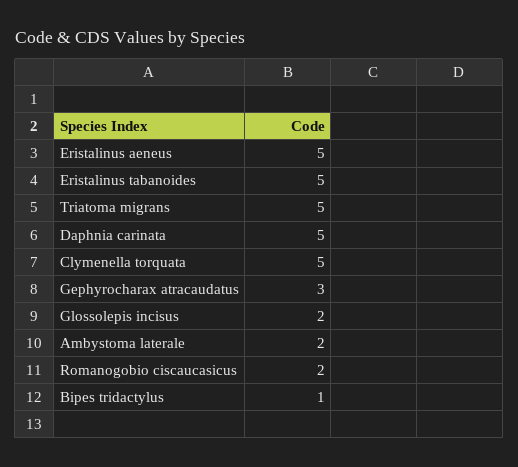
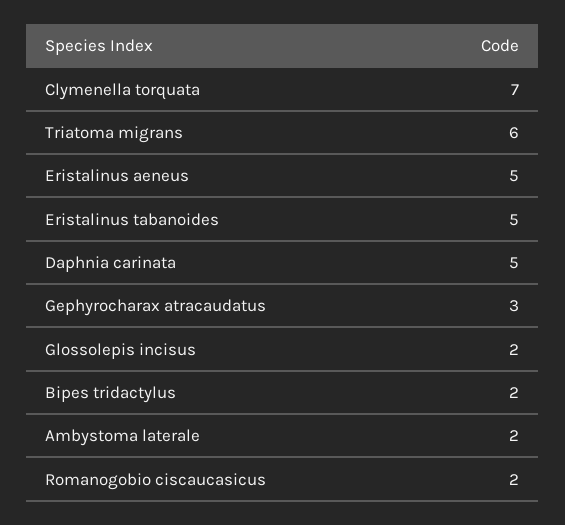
  {
    "Eristalinus aeneus": 5,
    "Eristalinus tabanoides": 5,
-   "Triatoma migrans": 5,
+   "Triatoma migrans": 6,
    "Daphnia carinata": 5,
-   "Clymenella torquata": 5,
+   "Clymenella torquata": 7,
    "Gephyrocharax atracaudatus": 3,
    "Glossolepis incisus": 2,
    "Ambystoma laterale": 2,
    "Romanogobio ciscaucasicus": 2,
-   "Bipes tridactylus": 1
+   "Bipes tridactylus": 2
  }

